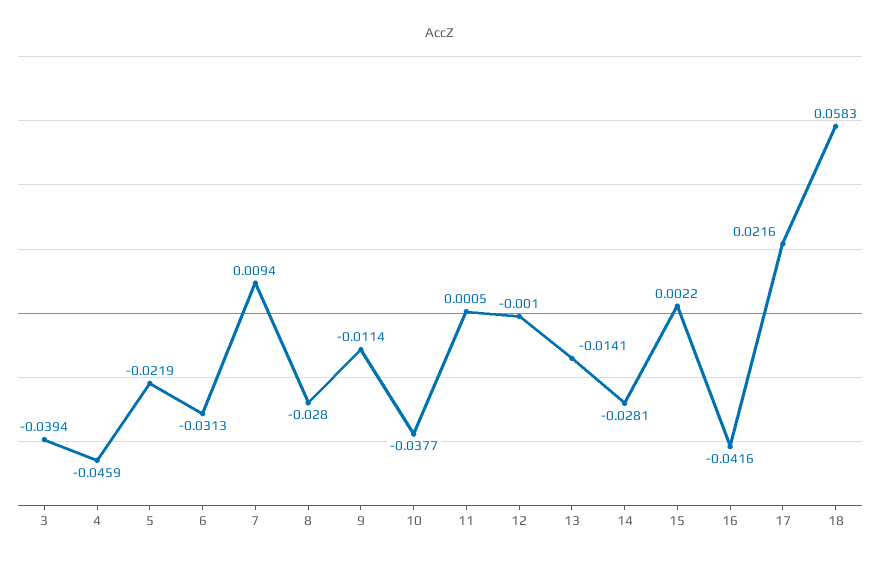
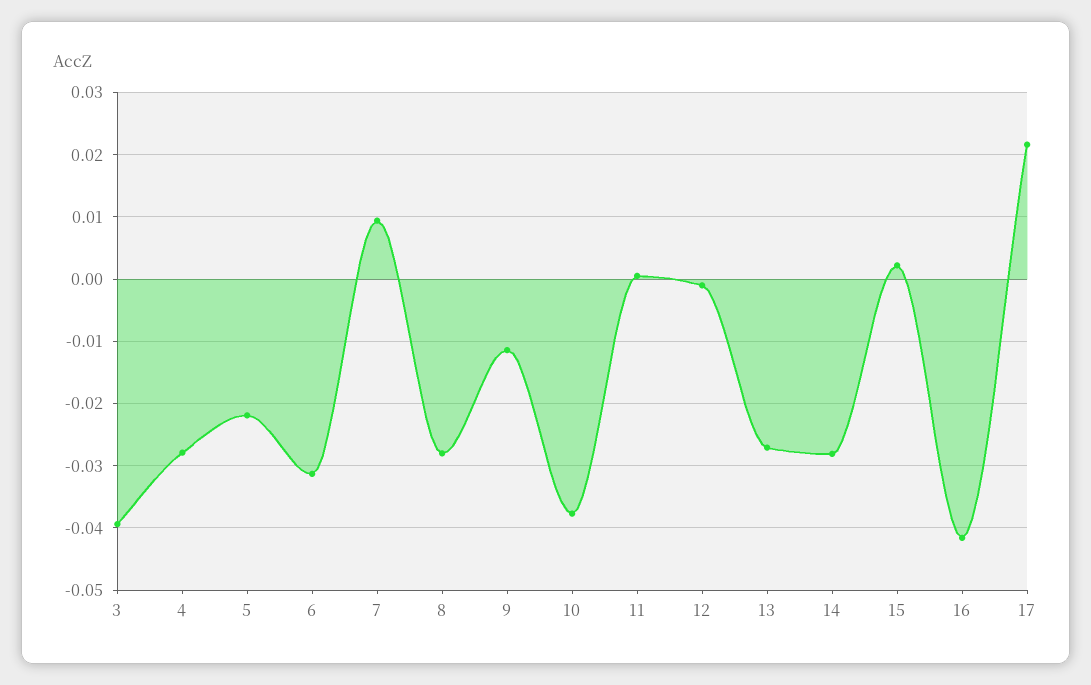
  {
    "3": -0.0394,
-   "4": -0.0459,
+   "4": -0.028,
    "5": -0.0219,
    "6": -0.0313,
    "7": 0.0094,
    "8": -0.028,
    "9": -0.0114,
    "10": -0.0377,
    "11": 0.0005,
    "12": -0.001,
-   "13": -0.0141,
+   "13": -0.027,
    "14": -0.0281,
    "15": 0.0022,
    "16": -0.0416,
-   "17": 0.0216,
+   "17": 0.0216
-   "18": 0.0583
  }

